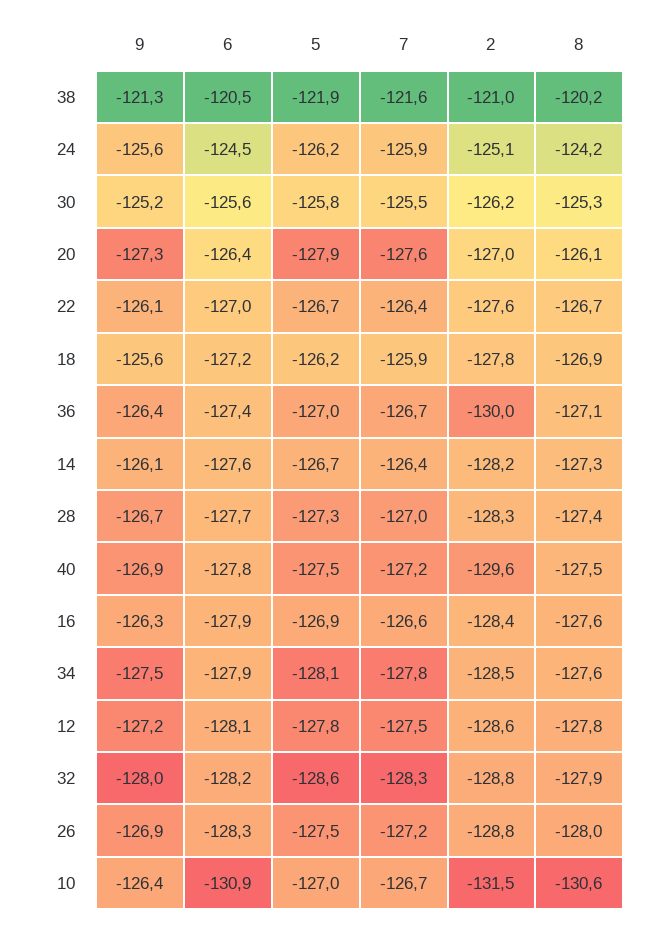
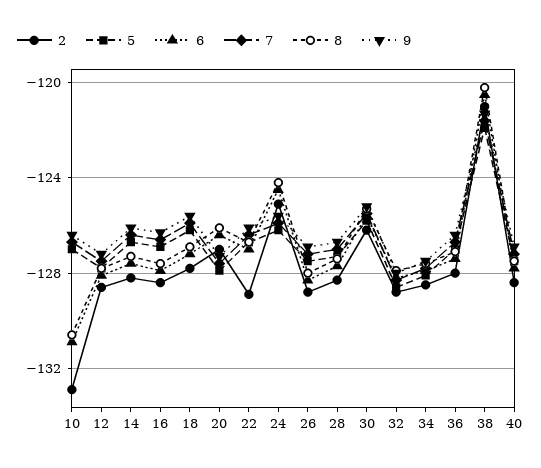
  {
    "9": {
      "38": -121.3,
      "24": -125.6,
      "30": -125.2,
      "20": -127.3,
      "22": -126.1,
      "18": -125.6,
      "36": -126.4,
      "14": -126.1,
      "28": -126.7,
      "40": -126.9,
      "16": -126.3,
      "34": -127.5,
      "12": -127.2,
      "32": -128,
      "26": -126.9,
      "10": -126.4
    },
    "6": {
      "38": -120.5,
      "24": -124.5,
      "30": -125.6,
      "20": -126.4,
      "22": -127,
      "18": -127.2,
      "36": -127.4,
      "14": -127.6,
      "28": -127.7,
      "40": -127.8,
      "16": -127.9,
      "34": -127.9,
      "12": -128.1,
      "32": -128.2,
      "26": -128.3,
      "10": -130.9
    },
    "5": {
      "38": -121.9,
      "24": -126.2,
      "30": -125.8,
      "20": -127.9,
      "22": -126.7,
      "18": -126.2,
      "36": -127,
      "14": -126.7,
      "28": -127.3,
      "40": -127.5,
      "16": -126.9,
      "34": -128.1,
      "12": -127.8,
      "32": -128.6,
      "26": -127.5,
      "10": -127
    },
    "7": {
      "38": -121.6,
      "24": -125.9,
      "30": -125.5,
      "20": -127.6,
      "22": -126.4,
      "18": -125.9,
      "36": -126.7,
      "14": -126.4,
      "28": -127,
      "40": -127.2,
      "16": -126.6,
      "34": -127.8,
      "12": -127.5,
      "32": -128.3,
      "26": -127.2,
      "10": -126.7
    },
    "2": {
      "38": -121,
      "24": -125.1,
      "30": -126.2,
      "20": -127,
-     "22": -127.6,
+     "22": -129,
      "18": -127.8,
-     "36": -130,
+     "36": -128,
      "14": -128.2,
      "28": -128.3,
-     "40": -129.6,
+     "40": -128.5,
      "16": -128.4,
      "34": -128.5,
      "12": -128.6,
      "32": -128.8,
      "26": -128.8,
-     "10": -131.5
+     "10": -133
    },
    "8": {
      "38": -120.2,
      "24": -124.2,
      "30": -125.3,
      "20": -126.1,
      "22": -126.7,
      "18": -126.9,
      "36": -127.1,
      "14": -127.3,
      "28": -127.4,
      "40": -127.5,
      "16": -127.6,
      "34": -127.6,
      "12": -127.8,
      "32": -127.9,
      "26": -128,
      "10": -130.6
    }
  }

